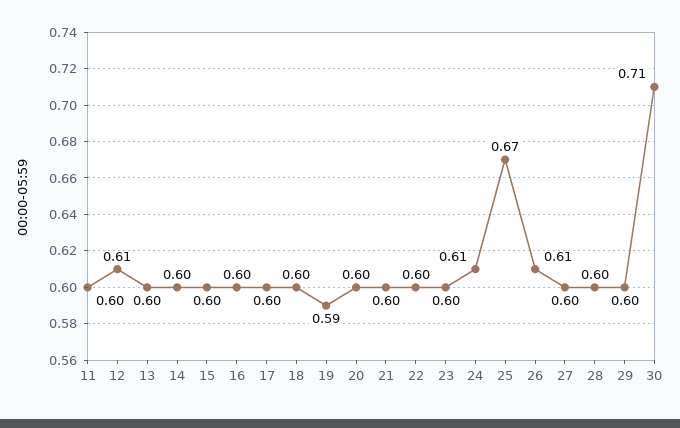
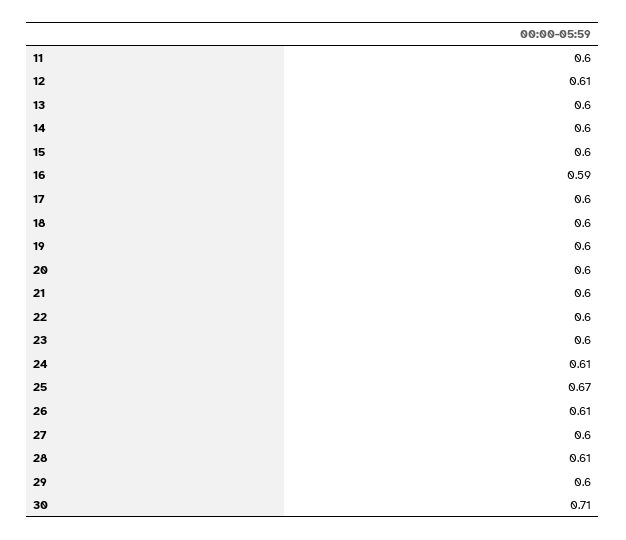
  {
    "11": 0.6,
    "12": 0.61,
    "13": 0.6,
    "14": 0.6,
    "15": 0.6,
-   "16": 0.6,
+   "16": 0.59,
    "17": 0.6,
    "18": 0.6,
-   "19": 0.59,
+   "19": 0.6,
    "20": 0.6,
    "21": 0.6,
    "22": 0.6,
    "23": 0.6,
    "24": 0.61,
    "25": 0.67,
    "26": 0.61,
    "27": 0.6,
-   "28": 0.6,
+   "28": 0.61,
    "29": 0.6,
    "30": 0.71
  }

